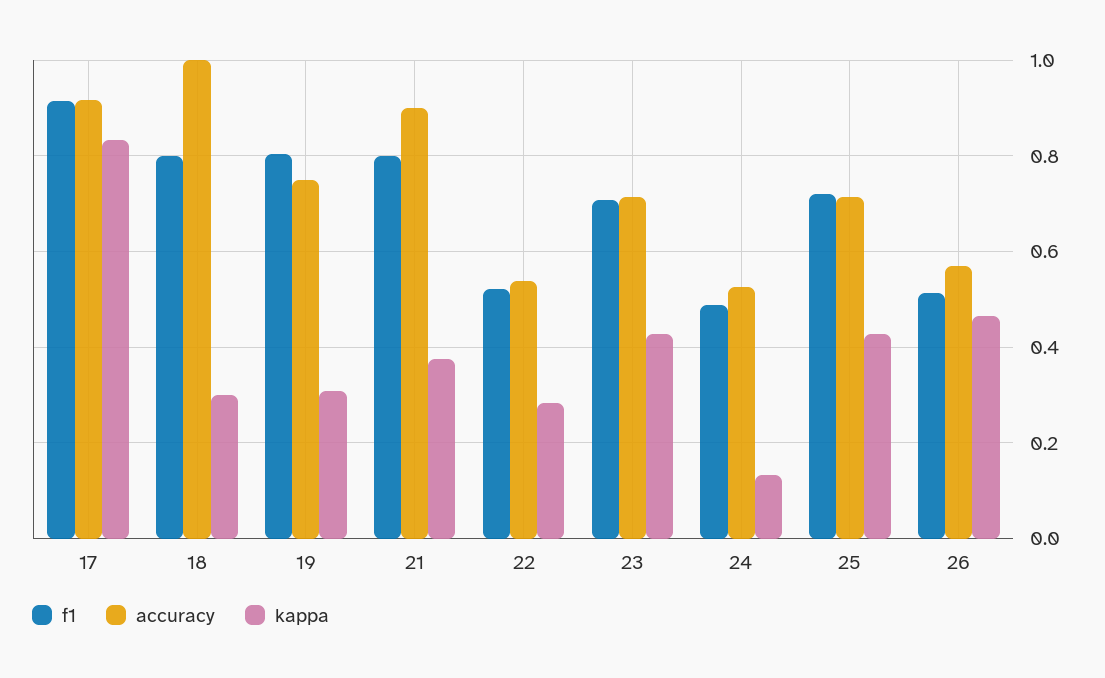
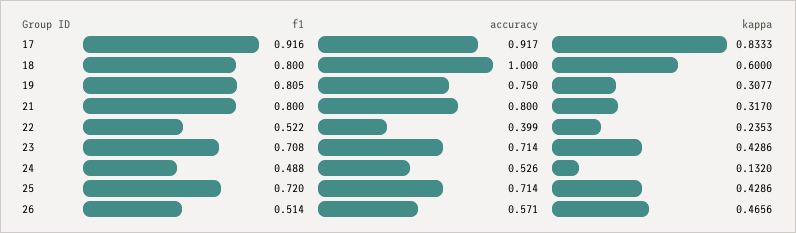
  {
    "f1": {
      "17": 0.916,
      "18": 0.8,
      "19": 0.805,
      "21": 0.8,
      "22": 0.522,
      "23": 0.708,
      "24": 0.488,
      "25": 0.72,
      "26": 0.514
    },
    "accuracy": {
      "17": 0.917,
      "18": 1,
      "19": 0.75,
-     "21": 0.9,
+     "21": 0.8,
-     "22": 0.54,
+     "22": 0.399,
      "23": 0.714,
      "24": 0.526,
      "25": 0.714,
      "26": 0.571
    },
    "kappa": {
      "17": 0.8333,
-     "18": 0.3,
+     "18": 0.6,
      "19": 0.3077,
-     "21": 0.38,
+     "21": 0.317,
-     "22": 0.28,
+     "22": 0.2353,
      "23": 0.4286,
      "24": 0.132,
      "25": 0.4286,
      "26": 0.4656
    }
  }

